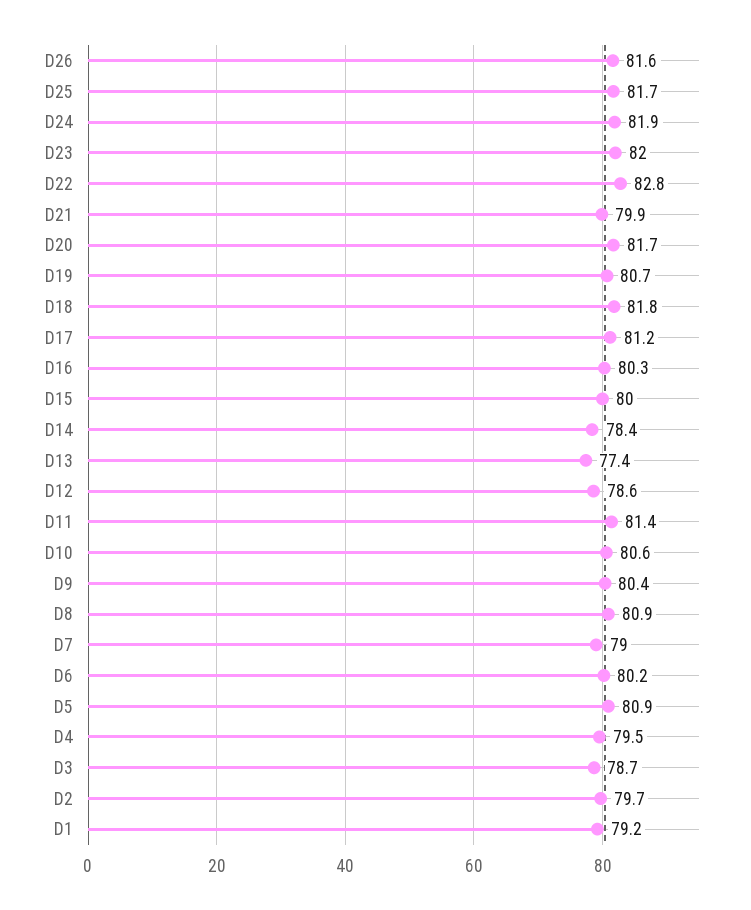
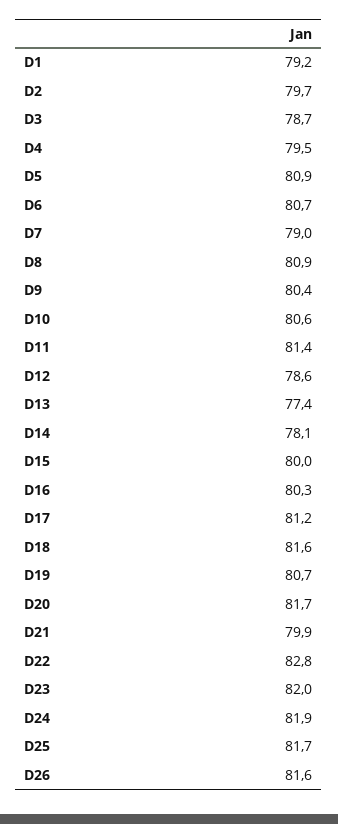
  {
    "D26": 81.6,
    "D25": 81.7,
    "D24": 81.9,
    "D23": 82,
    "D22": 82.8,
    "D21": 79.9,
    "D20": 81.7,
    "D19": 80.7,
-   "D18": 81.8,
+   "D18": 81.6,
    "D17": 81.2,
    "D16": 80.3,
    "D15": 80,
-   "D14": 78.4,
+   "D14": 78.1,
    "D13": 77.4,
    "D12": 78.6,
    "D11": 81.4,
    "D10": 80.6,
    "D9": 80.4,
    "D8": 80.9,
    "D7": 79,
-   "D6": 80.2,
+   "D6": 80.7,
    "D5": 80.9,
    "D4": 79.5,
    "D3": 78.7,
    "D2": 79.7,
    "D1": 79.2
  }

